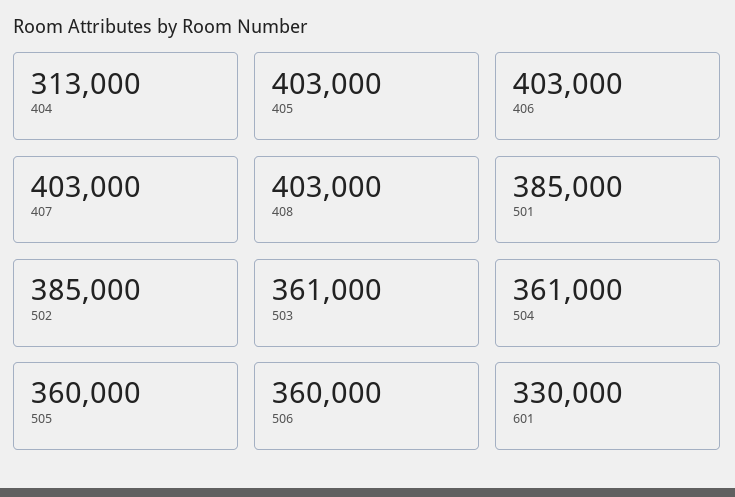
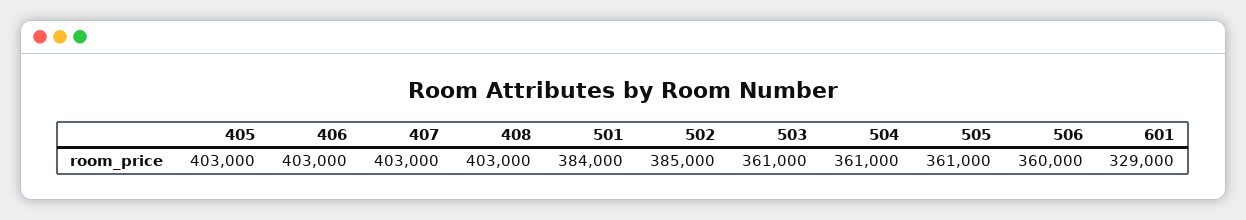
  {
-   "404": 313000,
    "405": 403000,
    "406": 403000,
    "407": 403000,
    "408": 403000,
-   "501": 385000,
+   "501": 384000,
    "502": 385000,
    "503": 361000,
    "504": 361000,
-   "505": 360000,
+   "505": 361000,
    "506": 360000,
-   "601": 330000
+   "601": 329000
  }

